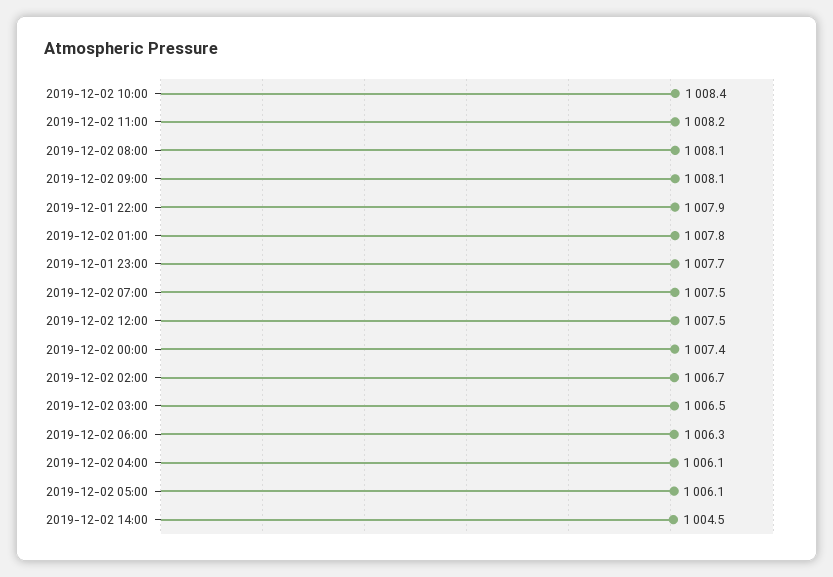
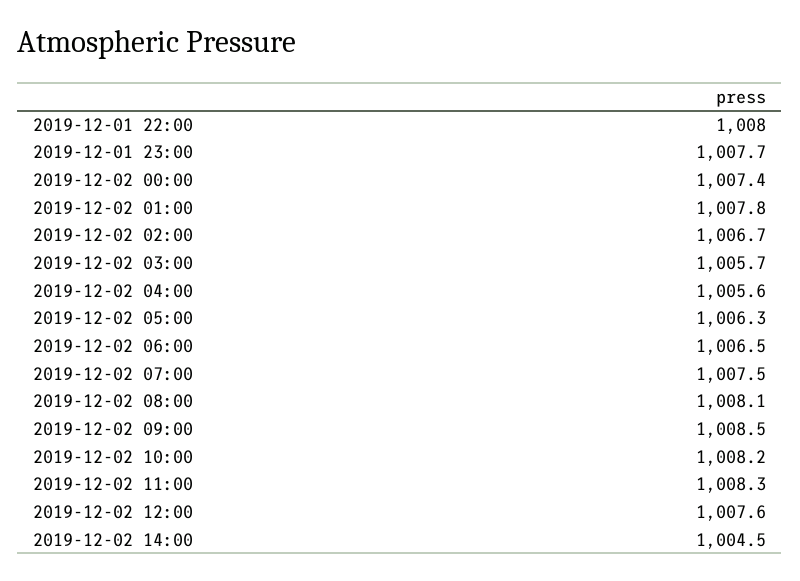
  {
-   "2019-12-02 10:00": 1008.4,
+   "2019-12-02 10:00": 1008.2,
-   "2019-12-02 11:00": 1008.2,
+   "2019-12-02 11:00": 1008.3,
    "2019-12-02 08:00": 1008.1,
-   "2019-12-02 09:00": 1008.1,
+   "2019-12-02 09:00": 1008.5,
-   "2019-12-01 22:00": 1007.9,
+   "2019-12-01 22:00": 1008,
    "2019-12-02 01:00": 1007.8,
    "2019-12-01 23:00": 1007.7,
    "2019-12-02 07:00": 1007.5,
-   "2019-12-02 12:00": 1007.5,
+   "2019-12-02 12:00": 1007.6,
    "2019-12-02 00:00": 1007.4,
    "2019-12-02 02:00": 1006.7,
-   "2019-12-02 03:00": 1006.5,
+   "2019-12-02 03:00": 1005.7,
-   "2019-12-02 06:00": 1006.3,
+   "2019-12-02 06:00": 1006.5,
-   "2019-12-02 04:00": 1006.1,
+   "2019-12-02 04:00": 1005.6,
-   "2019-12-02 05:00": 1006.1,
+   "2019-12-02 05:00": 1006.3,
    "2019-12-02 14:00": 1004.5
  }

